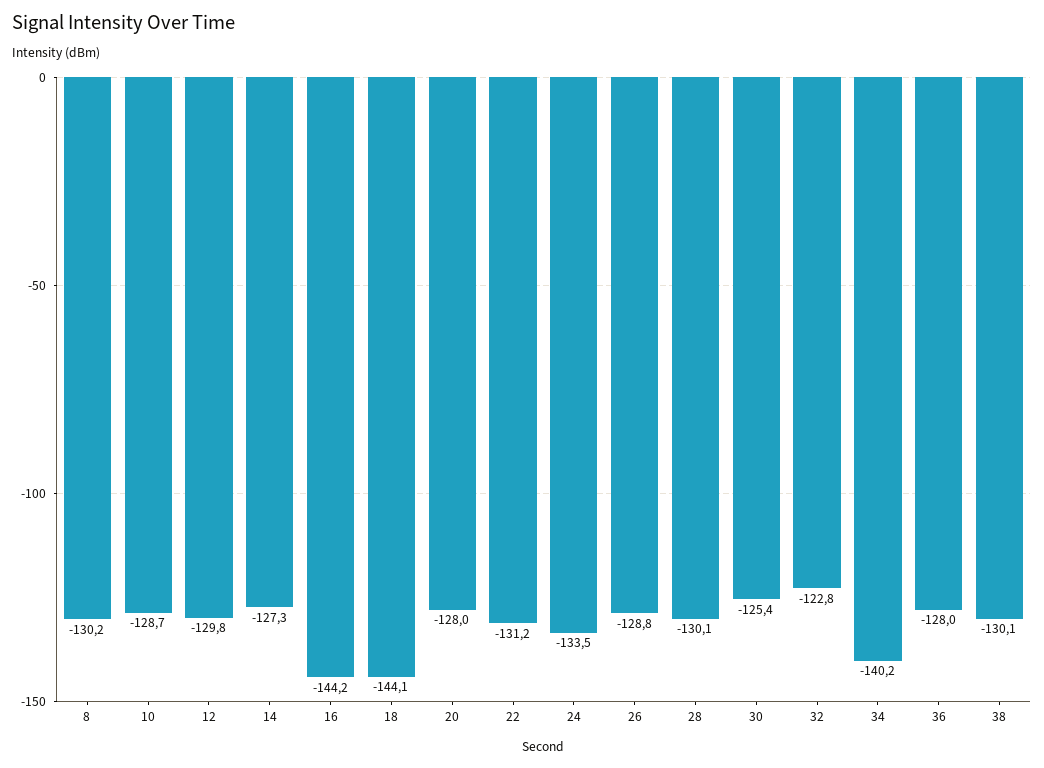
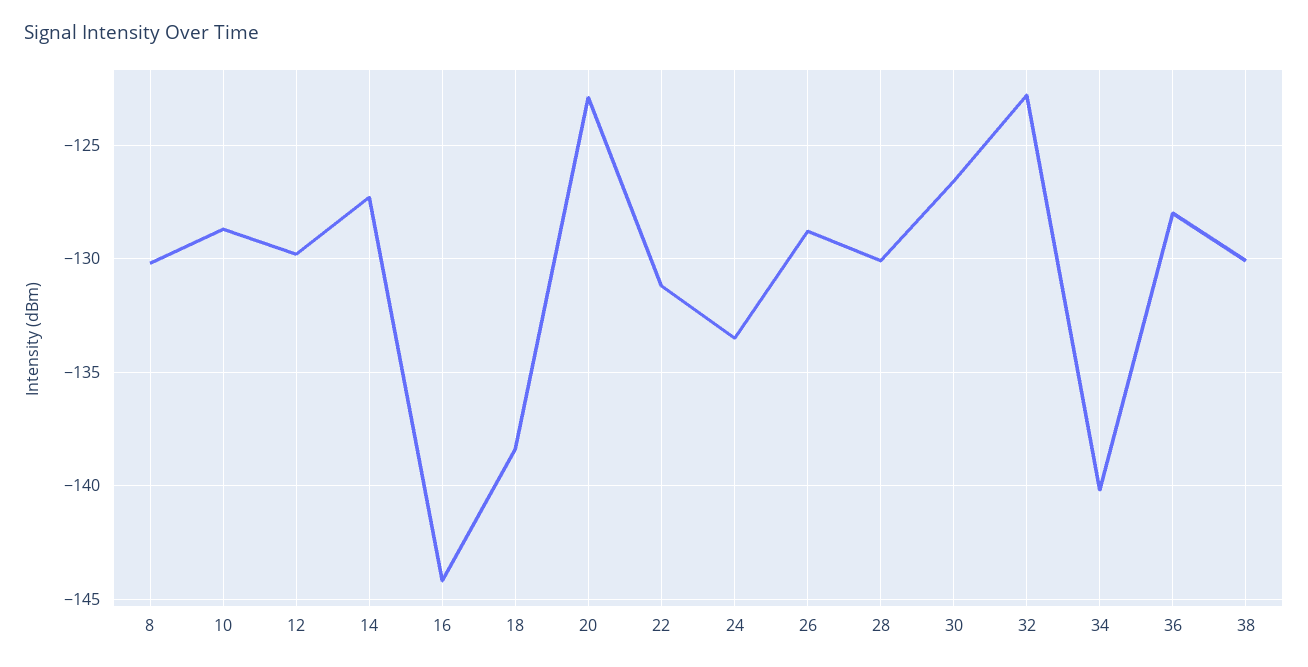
  {
    "8": -130.2,
    "10": -128.7,
    "12": -129.8,
    "14": -127.3,
    "16": -144.2,
-   "18": -144.1,
+   "18": -138.5,
-   "20": -128,
+   "20": -123,
    "22": -131.2,
    "24": -133.5,
    "26": -128.8,
    "28": -130.1,
-   "30": -125.4,
+   "30": -126.5,
    "32": -122.8,
    "34": -140.2,
    "36": -128,
    "38": -130.1
  }

